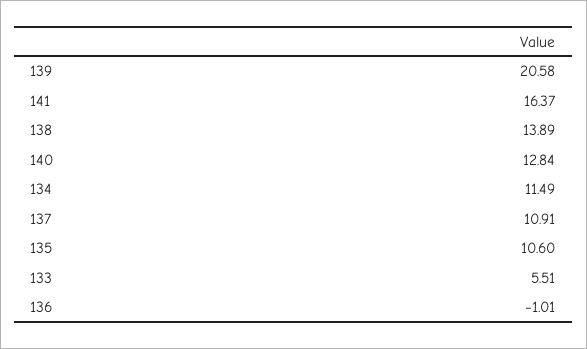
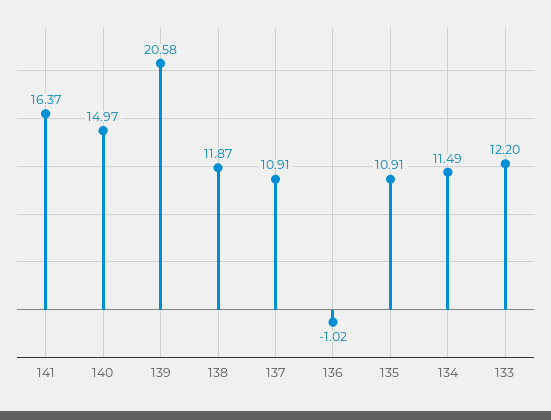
  {
    "139": 20.58,
    "141": 16.37,
-   "138": 13.89,
+   "138": 11.87,
-   "140": 12.84,
+   "140": 14.97,
    "134": 11.49,
    "137": 10.91,
-   "135": 10.6,
+   "135": 10.91,
-   "133": 5.51,
+   "133": 12.2,
-   "136": -1.01
+   "136": -1.02
  }

